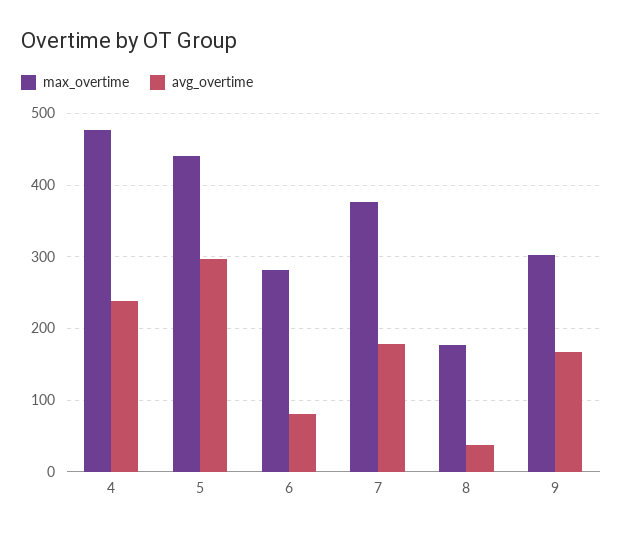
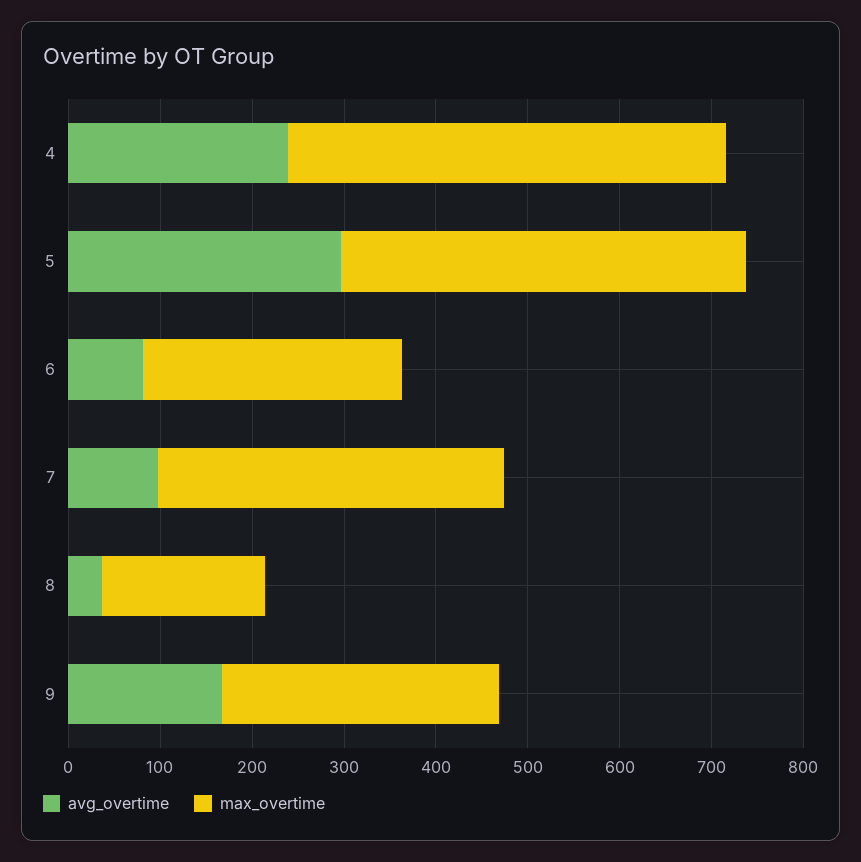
  {
    "max_overtime": {
      "4": 480,
      "5": 440,
      "6": 280,
      "7": 380,
      "8": 180,
      "9": 300
    },
    "avg_overtime": {
      "4": 240,
      "5": 300,
      "6": 80,
-     "7": 180,
+     "7": 100,
      "8": 40,
      "9": 170
    }
  }

